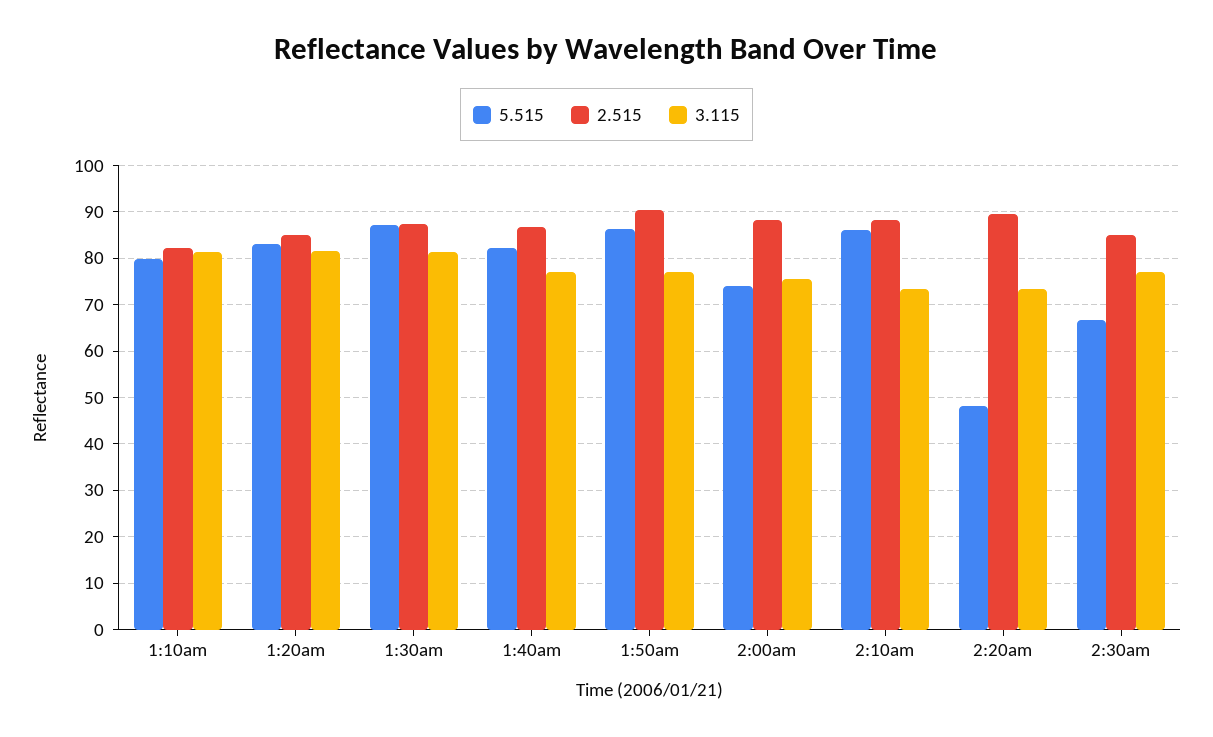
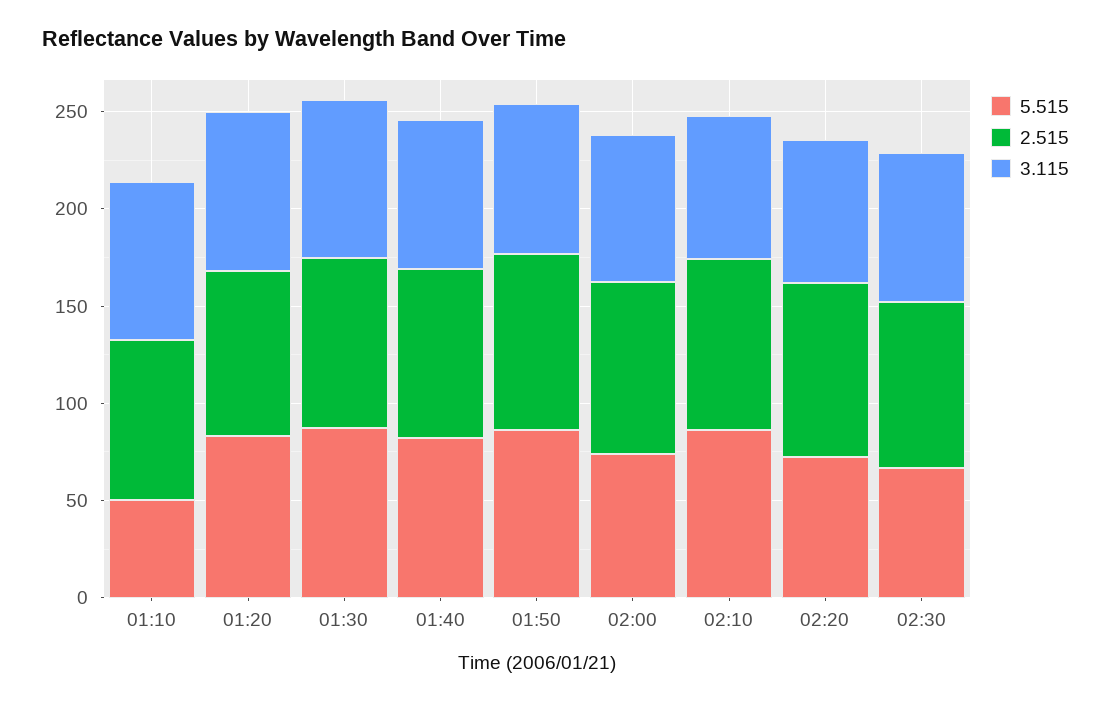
  {
    "5.515": {
-     "1:10am": 80,
+     "1:10am": 50,
      "1:20am": 84,
      "1:30am": 88,
      "1:40am": 82,
      "1:50am": 86,
      "2:00am": 74,
      "2:10am": 86,
-     "2:20am": 48,
+     "2:20am": 70,
      "2:30am": 66
    },
    "2.515": {
      "1:10am": 82,
      "1:20am": 86,
      "1:30am": 88,
      "1:40am": 86,
      "1:50am": 90,
      "2:00am": 88,
      "2:10am": 88,
      "2:20am": 90,
      "2:30am": 86
    },
    "3.115": {
      "1:10am": 82,
      "1:20am": 82,
      "1:30am": 82,
      "1:40am": 78,
      "1:50am": 78,
      "2:00am": 76,
      "2:10am": 74,
      "2:20am": 74,
      "2:30am": 78
    }
  }

